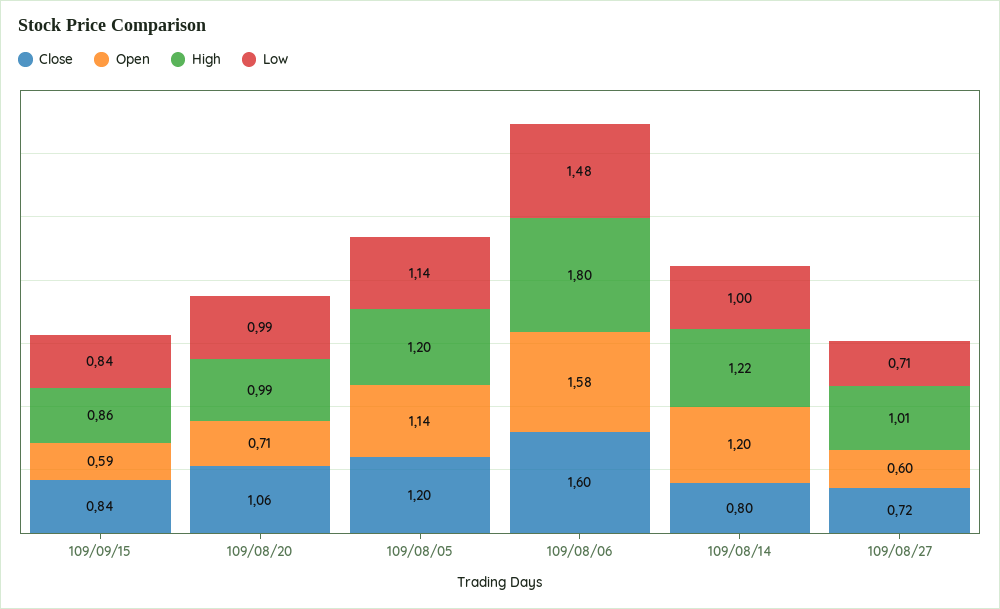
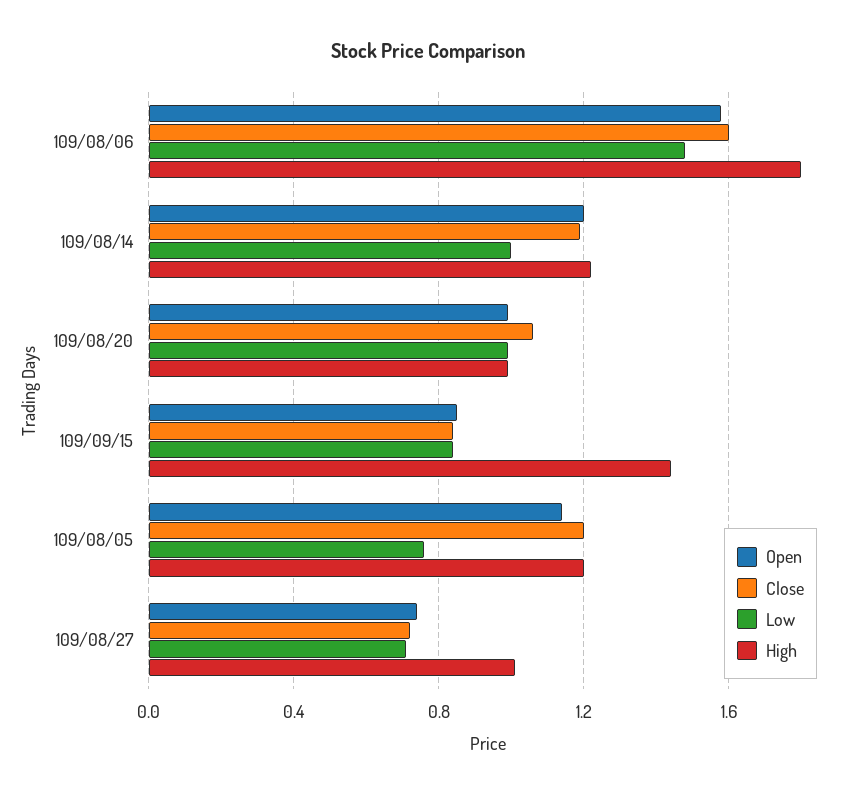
  {
    "Close": {
      "109/09/15": 0.84,
      "109/08/20": 1.06,
      "109/08/05": 1.2,
      "109/08/06": 1.6,
-     "109/08/14": 0.8,
+     "109/08/14": 1.2,
      "109/08/27": 0.72
    },
    "Open": {
-     "109/09/15": 0.59,
+     "109/09/15": 0.85,
-     "109/08/20": 0.71,
+     "109/08/20": 1,
      "109/08/05": 1.14,
      "109/08/06": 1.58,
      "109/08/14": 1.2,
-     "109/08/27": 0.6
+     "109/08/27": 0.75
    },
    "High": {
-     "109/09/15": 0.86,
+     "109/09/15": 1.45,
      "109/08/20": 0.99,
      "109/08/05": 1.2,
      "109/08/06": 1.8,
      "109/08/14": 1.22,
      "109/08/27": 1.01
    },
    "Low": {
      "109/09/15": 0.84,
      "109/08/20": 0.99,
-     "109/08/05": 1.14,
+     "109/08/05": 0.75,
      "109/08/06": 1.48,
      "109/08/14": 1,
      "109/08/27": 0.71
    }
  }

